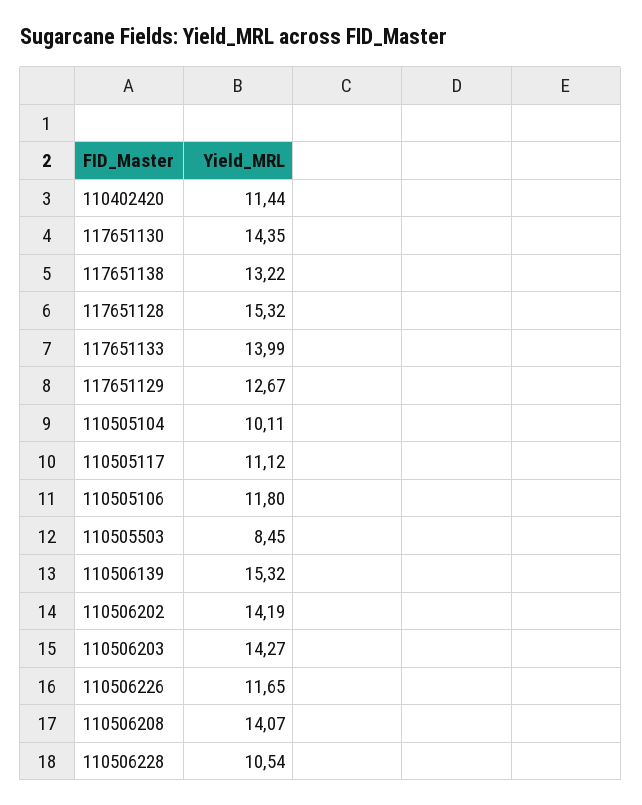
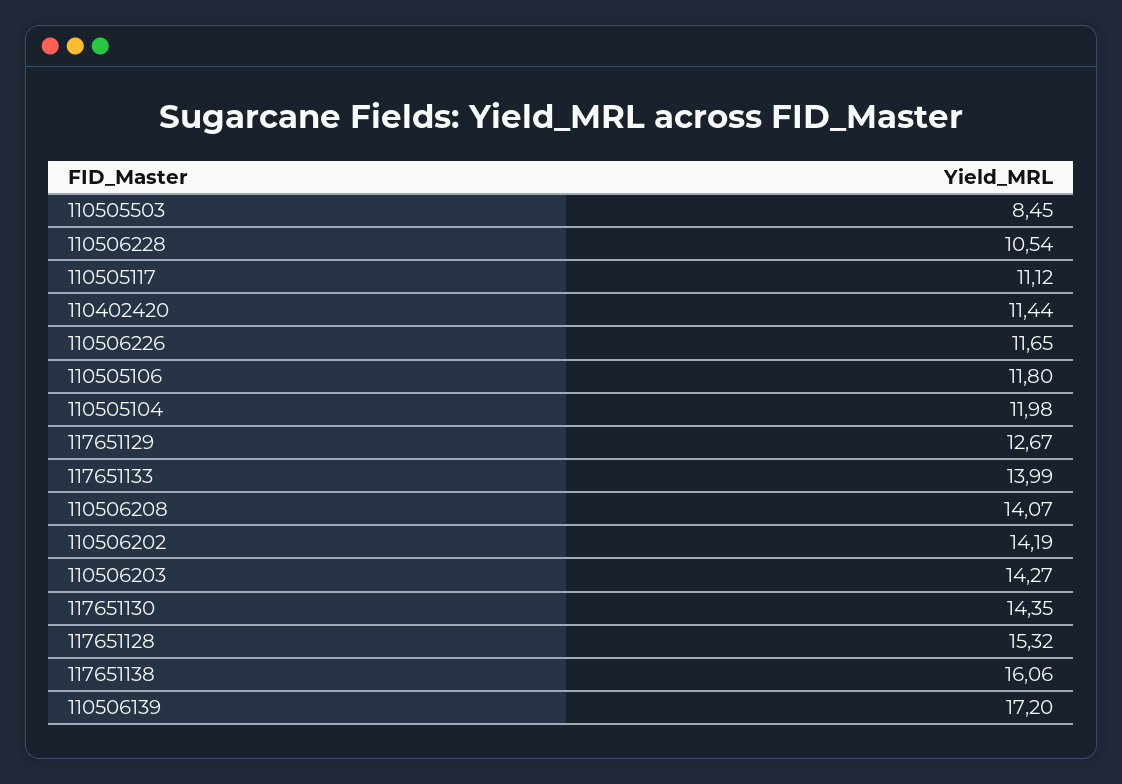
  {
    "110402420": 11.44,
    "117651130": 14.35,
-   "117651138": 13.22,
+   "117651138": 16.06,
    "117651128": 15.32,
    "117651133": 13.99,
    "117651129": 12.67,
-   "110505104": 10.11,
+   "110505104": 11.98,
    "110505117": 11.12,
    "110505106": 11.8,
    "110505503": 8.45,
-   "110506139": 15.32,
+   "110506139": 17.2,
    "110506202": 14.19,
    "110506203": 14.27,
    "110506226": 11.65,
    "110506208": 14.07,
    "110506228": 10.54
  }

